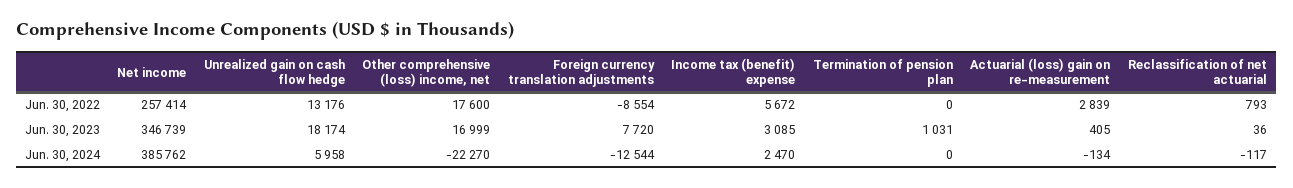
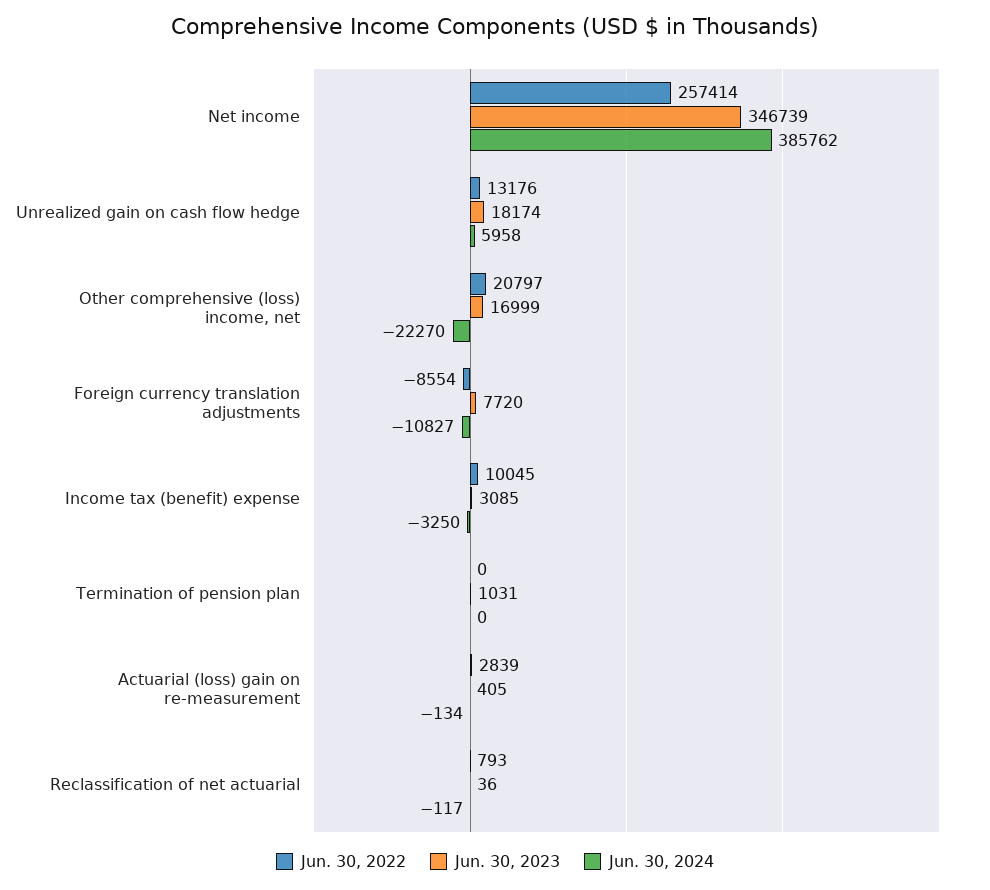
  {
    "Jun. 30, 2022": {
      "Net income": 257414,
      "Unrealized gain on cash flow hedge": 13176,
-     "Other comprehensive (loss) income, net": 17600,
+     "Other comprehensive (loss) income, net": 20797,
      "Foreign currency translation adjustments": -8554,
-     "Income tax (benefit) expense": 5672,
+     "Income tax (benefit) expense": 10045,
      "Termination of pension plan": 0,
      "Actuarial (loss) gain on re-measurement": 2839,
      "Reclassification of net actuarial": 793
    },
    "Jun. 30, 2023": {
      "Net income": 346739,
      "Unrealized gain on cash flow hedge": 18174,
      "Other comprehensive (loss) income, net": 16999,
      "Foreign currency translation adjustments": 7720,
      "Income tax (benefit) expense": 3085,
      "Termination of pension plan": 1031,
      "Actuarial (loss) gain on re-measurement": 405,
      "Reclassification of net actuarial": 36
    },
    "Jun. 30, 2024": {
      "Net income": 385762,
      "Unrealized gain on cash flow hedge": 5958,
      "Other comprehensive (loss) income, net": -22270,
-     "Foreign currency translation adjustments": -12544,
+     "Foreign currency translation adjustments": -10827,
-     "Income tax (benefit) expense": 2470,
+     "Income tax (benefit) expense": -3250,
      "Termination of pension plan": 0,
      "Actuarial (loss) gain on re-measurement": -134,
      "Reclassification of net actuarial": -117
    }
  }

